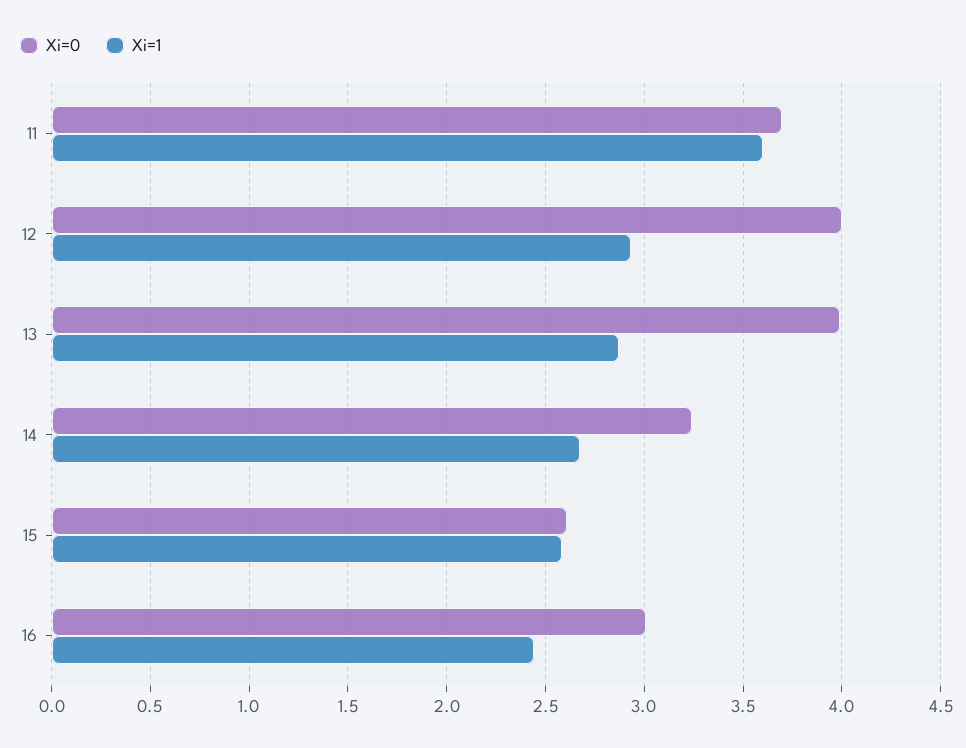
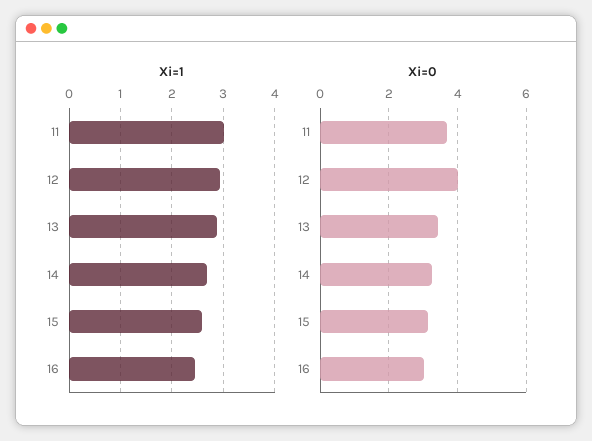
  {
    "Xi=0": {
      "11": 3.7,
      "12": 4,
-     "13": 4,
+     "13": 3.4,
      "14": 3.25,
-     "15": 2.6,
+     "15": 3.2,
      "16": 3
    },
    "Xi=1": {
-     "11": 3.6,
+     "11": 3,
      "12": 2.95,
      "13": 2.85,
      "14": 2.7,
      "15": 2.6,
      "16": 2.45
    }
  }

